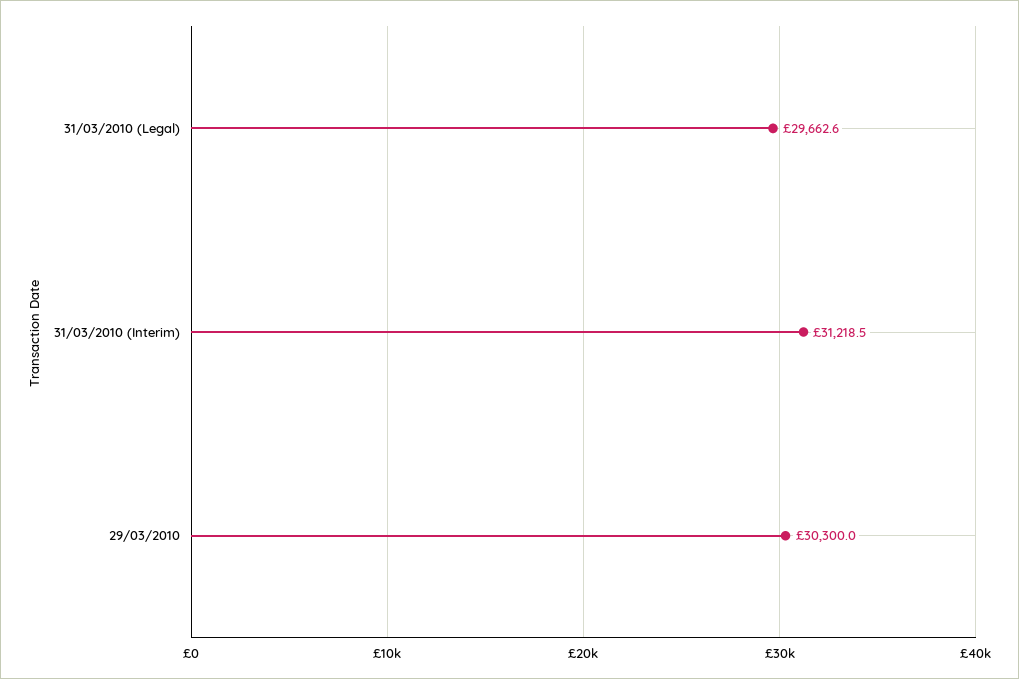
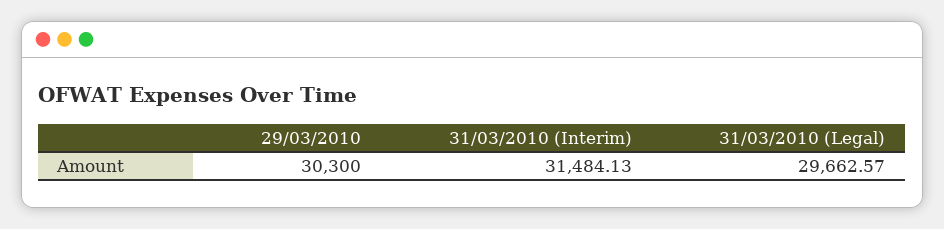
  {
    "31/03/2010 (Legal)": 29662.57,
-   "31/03/2010 (Interim)": 31218.5,
+   "31/03/2010 (Interim)": 31484.13,
    "29/03/2010": 30300
  }

